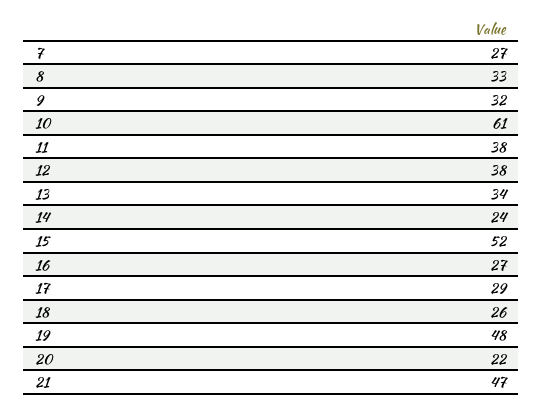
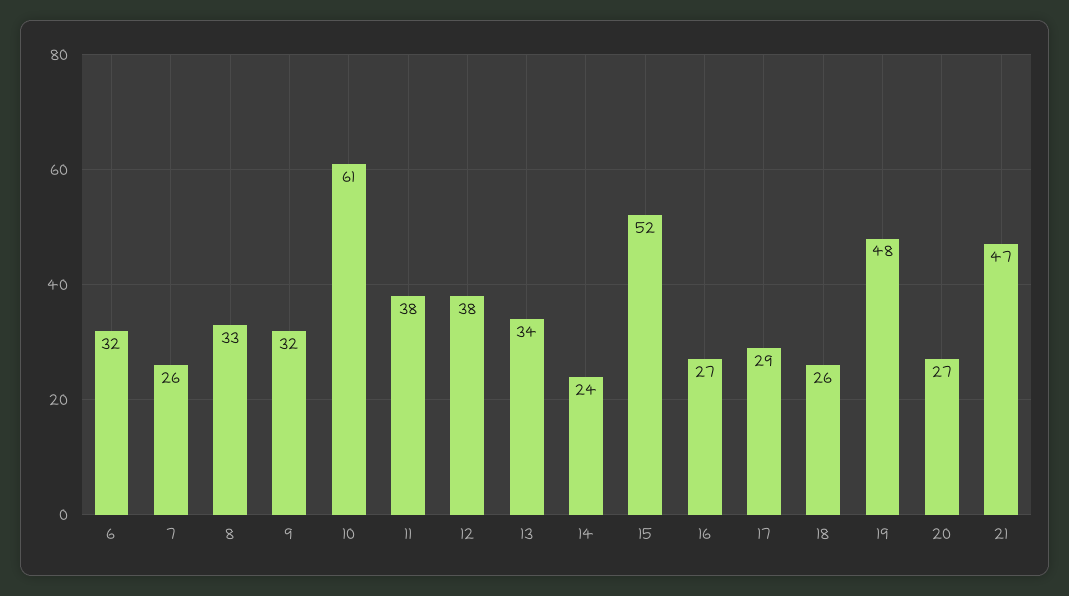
  {
-   "7": 27,
+   "7": 26,
    "8": 33,
    "9": 32,
    "10": 61,
    "11": 38,
    "12": 38,
    "13": 34,
    "14": 24,
    "15": 52,
    "16": 27,
    "17": 29,
    "18": 26,
    "19": 48,
-   "20": 22,
+   "20": 27,
-   "21": 47
+   "21": 47,
+   "6": 32
  }

